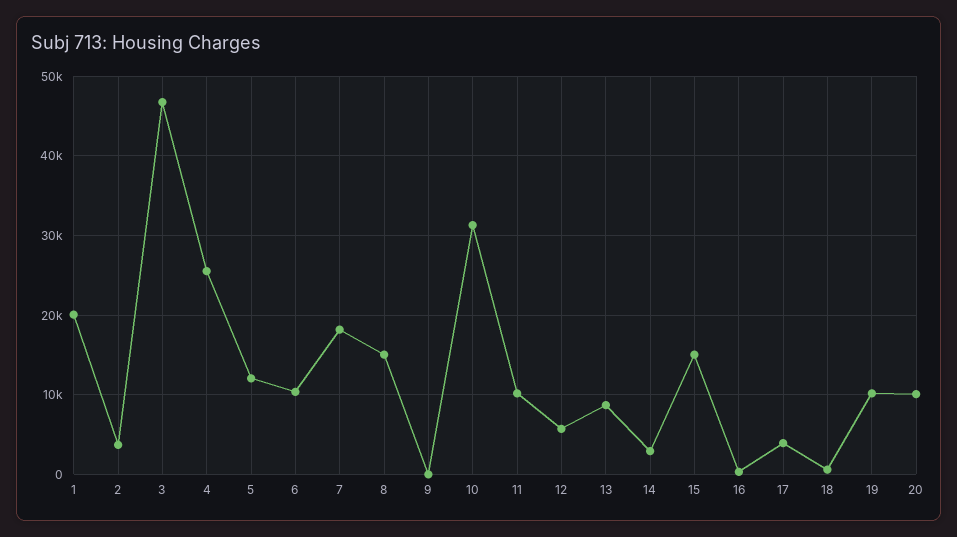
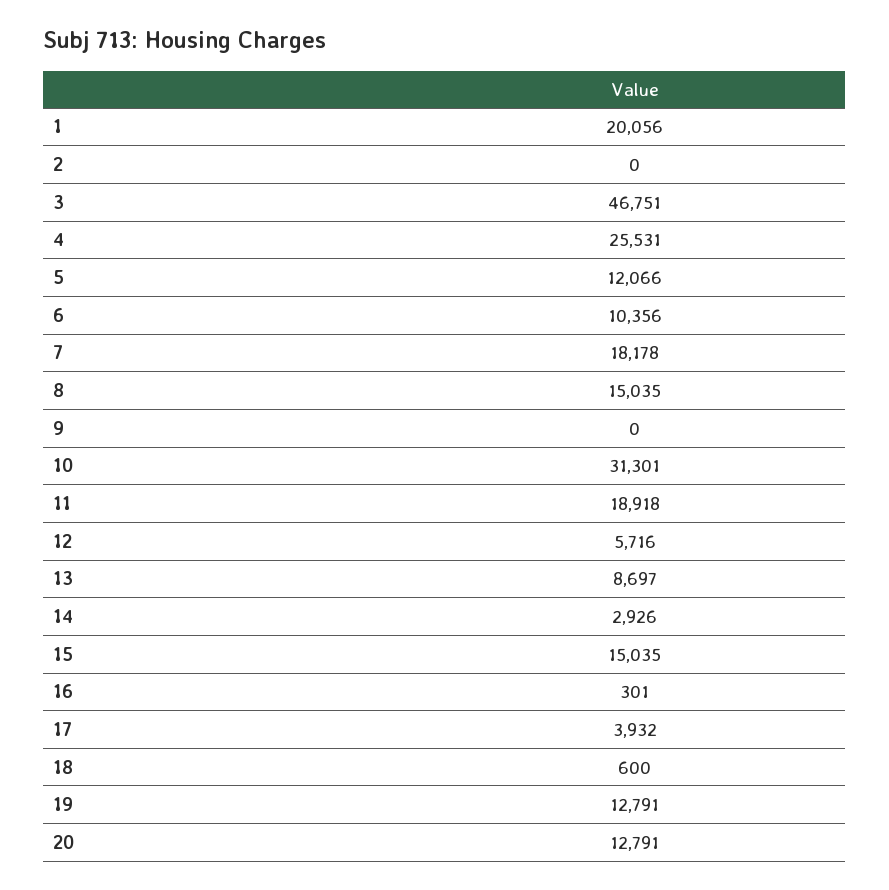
  {
    "1": 20056,
-   "2": 4000,
+   "2": 0,
    "3": 46751,
    "4": 25531,
    "5": 12066,
    "6": 10356,
    "7": 18178,
    "8": 15035,
    "9": 0,
    "10": 31301,
-   "11": 10000,
+   "11": 18918,
    "12": 5716,
    "13": 8697,
    "14": 2926,
    "15": 15035,
    "16": 301,
    "17": 3932,
    "18": 600,
-   "19": 10000,
+   "19": 12791,
-   "20": 10000
+   "20": 12791
  }

